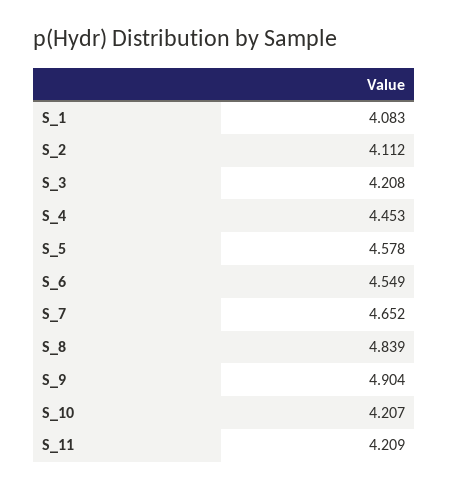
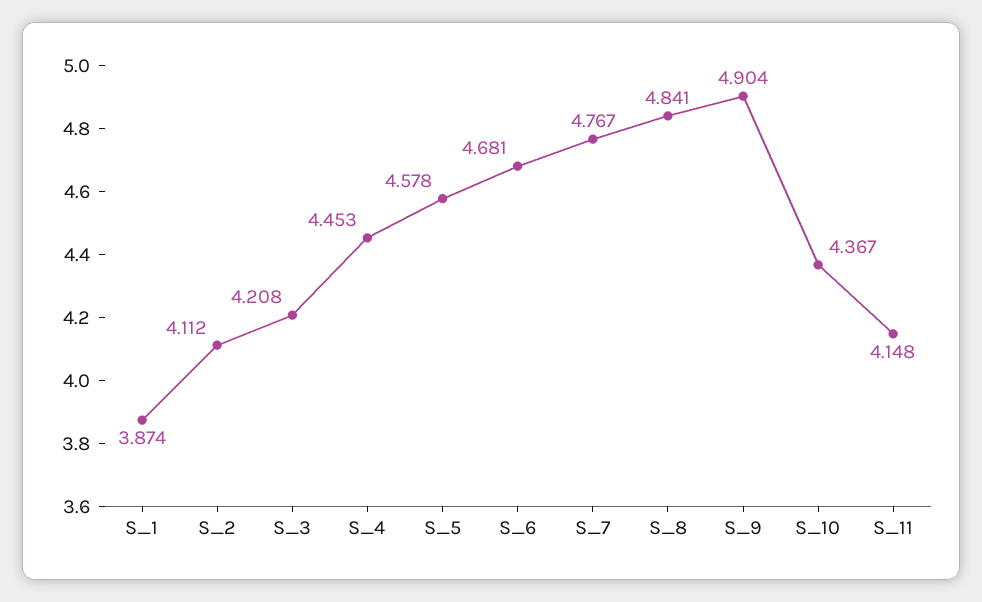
  {
-   "S_1": 4.083,
+   "S_1": 3.874,
    "S_2": 4.112,
    "S_3": 4.208,
    "S_4": 4.453,
    "S_5": 4.578,
-   "S_6": 4.549,
+   "S_6": 4.681,
-   "S_7": 4.652,
+   "S_7": 4.767,
-   "S_8": 4.839,
+   "S_8": 4.841,
    "S_9": 4.904,
-   "S_10": 4.207,
+   "S_10": 4.367,
-   "S_11": 4.209
+   "S_11": 4.148
  }

